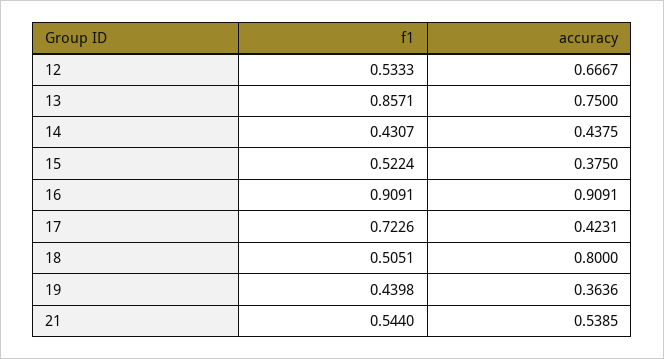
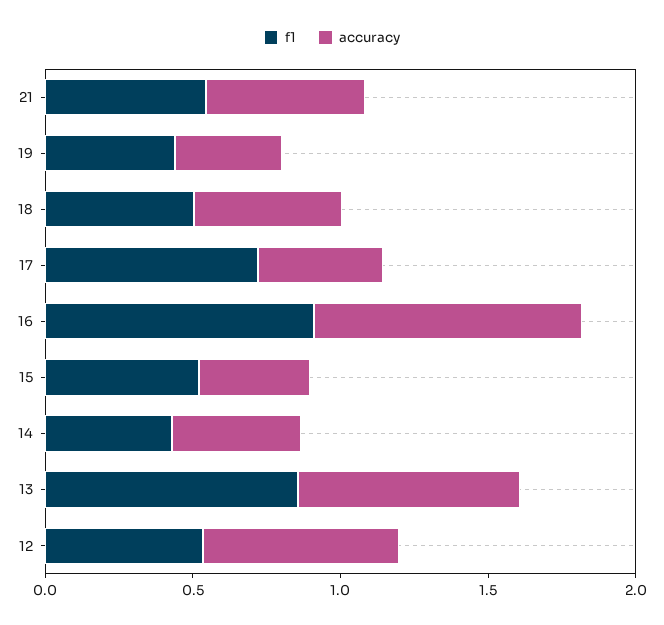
  {
    "f1": {
      "12": 0.5333,
      "13": 0.8571,
      "14": 0.4307,
      "15": 0.5224,
      "16": 0.9091,
      "17": 0.7226,
      "18": 0.5051,
      "19": 0.4398,
      "21": 0.544
    },
    "accuracy": {
      "12": 0.6667,
      "13": 0.75,
      "14": 0.4375,
      "15": 0.375,
      "16": 0.9091,
      "17": 0.4231,
-     "18": 0.8,
+     "18": 0.5,
      "19": 0.3636,
      "21": 0.5385
    }
  }

